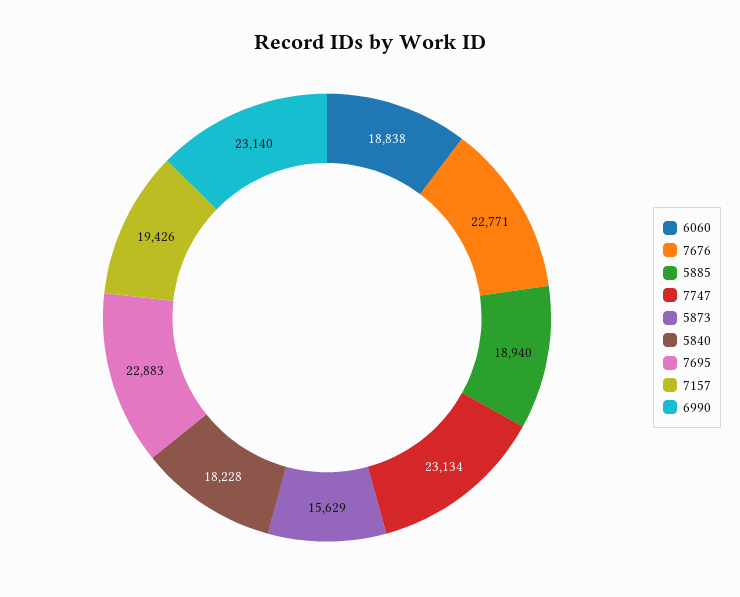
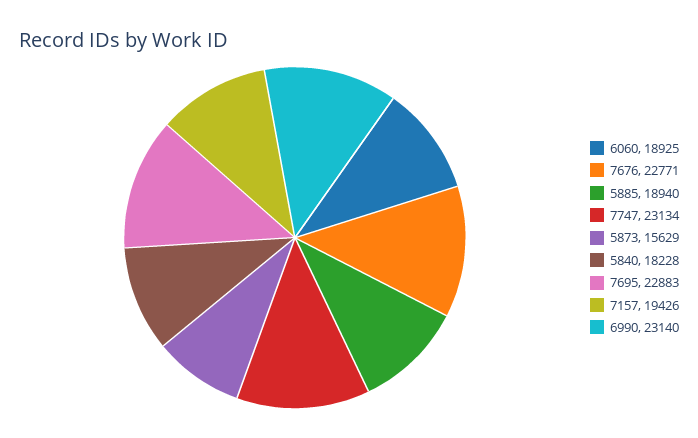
  {
-   "6060": 18838,
+   "6060": 18925,
    "7676": 22771,
    "5885": 18940,
    "7747": 23134,
    "5873": 15629,
    "5840": 18228,
    "7695": 22883,
    "7157": 19426,
    "6990": 23140
  }

